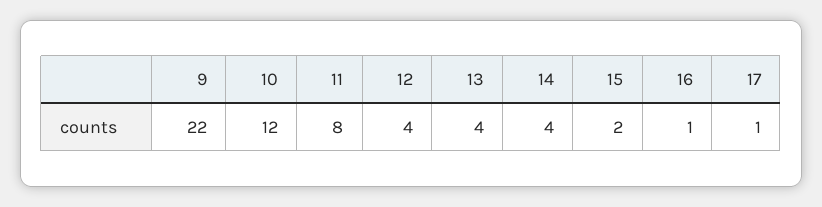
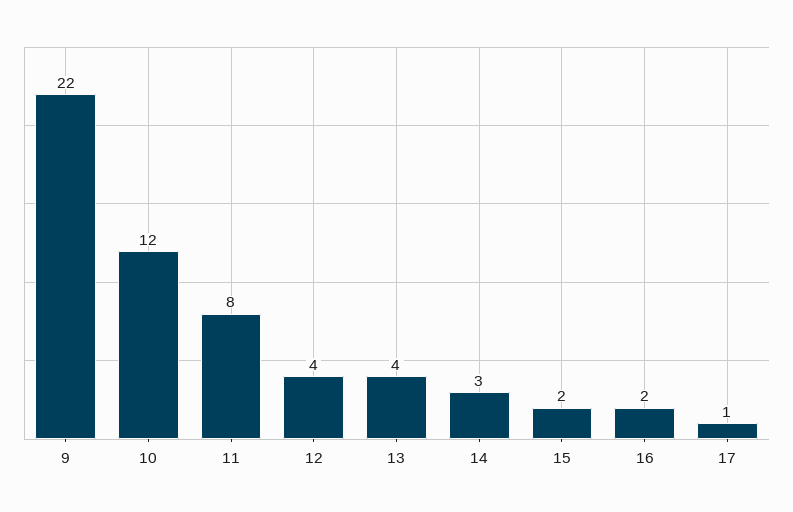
  {
    "9": 22,
    "10": 12,
    "11": 8,
    "12": 4,
    "13": 4,
-   "14": 4,
+   "14": 3,
    "15": 2,
-   "16": 1,
+   "16": 2,
    "17": 1
  }

